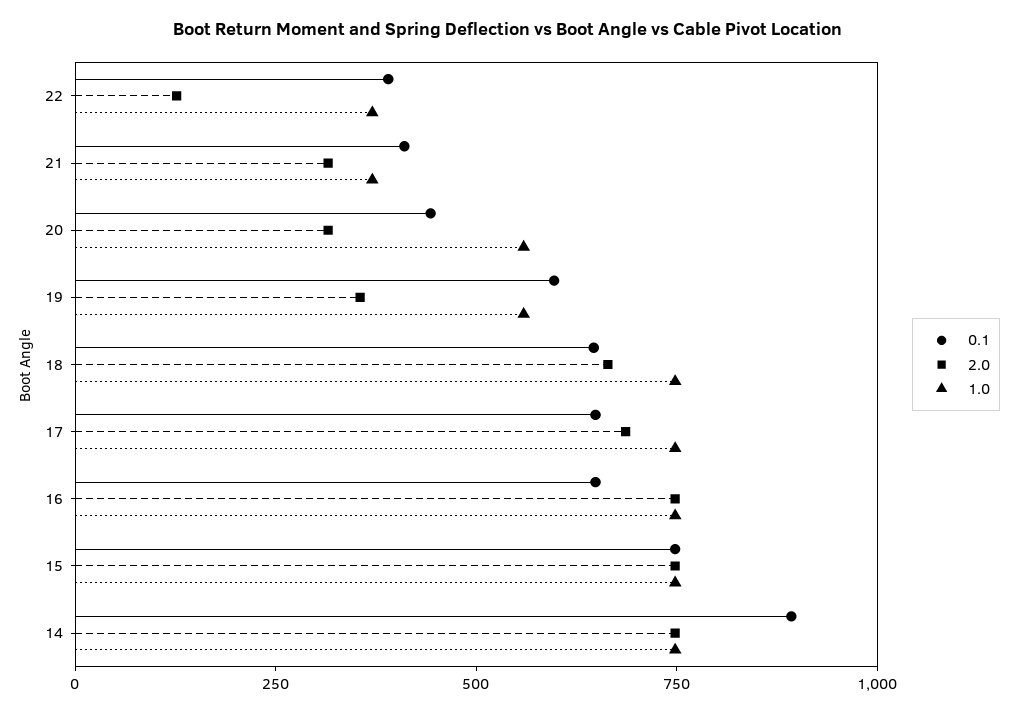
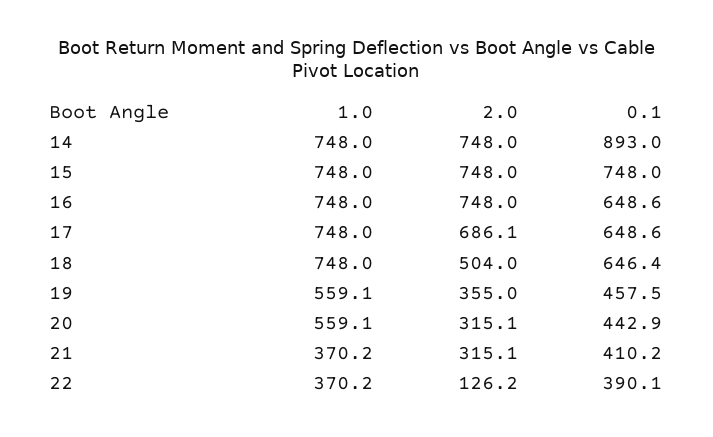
  {
    "0.1": {
      "22": 390.1,
      "21": 410.2,
      "20": 442.9,
-     "19": 600,
+     "19": 457.5,
      "18": 646.4,
      "17": 648.6,
      "16": 648.6,
      "15": 748,
      "14": 893
    },
    "2.0": {
      "22": 126.2,
      "21": 315.1,
      "20": 315.1,
      "19": 355,
-     "18": 650,
+     "18": 504,
      "17": 686.1,
      "16": 748,
      "15": 748,
      "14": 748
    },
    "1.0": {
      "22": 370.2,
      "21": 370.2,
      "20": 559.1,
      "19": 559.1,
      "18": 748,
      "17": 748,
      "16": 748,
      "15": 748,
      "14": 748
    }
  }

